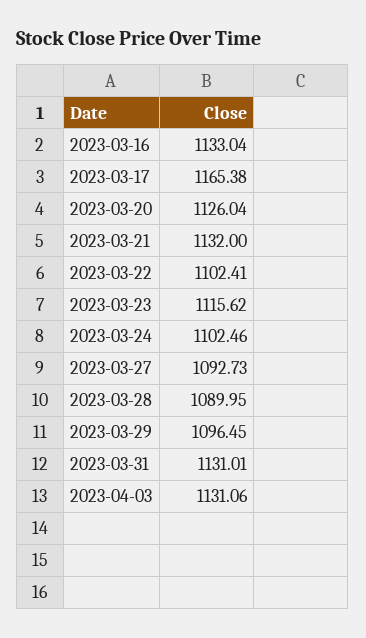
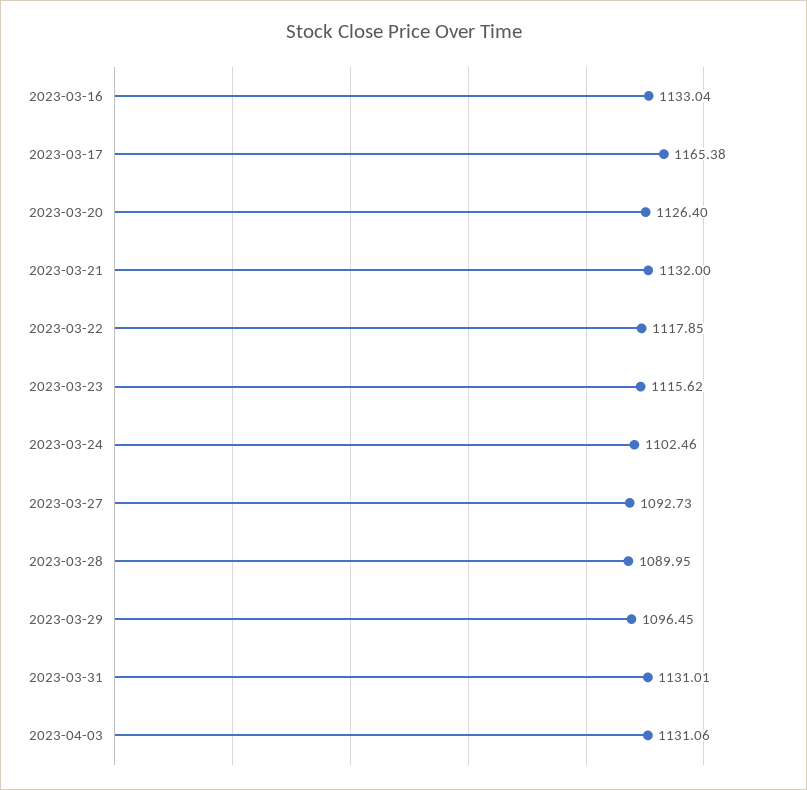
  {
    "2023-03-16": 1133.04,
    "2023-03-17": 1165.38,
-   "2023-03-20": 1126.04,
+   "2023-03-20": 1126.4,
    "2023-03-21": 1132,
-   "2023-03-22": 1102.41,
+   "2023-03-22": 1117.85,
    "2023-03-23": 1115.62,
    "2023-03-24": 1102.46,
    "2023-03-27": 1092.73,
    "2023-03-28": 1089.95,
    "2023-03-29": 1096.45,
    "2023-03-31": 1131.01,
    "2023-04-03": 1131.06
  }

